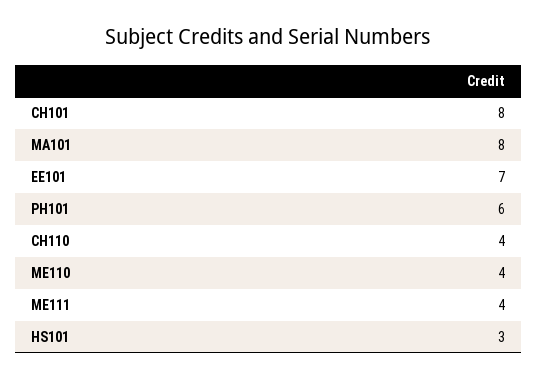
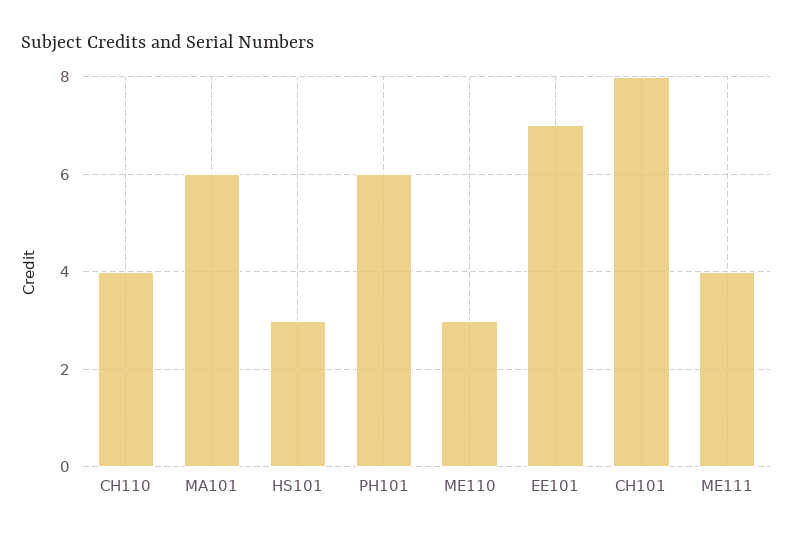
  {
    "CH101": 8,
-   "MA101": 8,
+   "MA101": 6,
    "EE101": 7,
    "PH101": 6,
    "CH110": 4,
-   "ME110": 4,
+   "ME110": 3,
    "ME111": 4,
    "HS101": 3
  }

